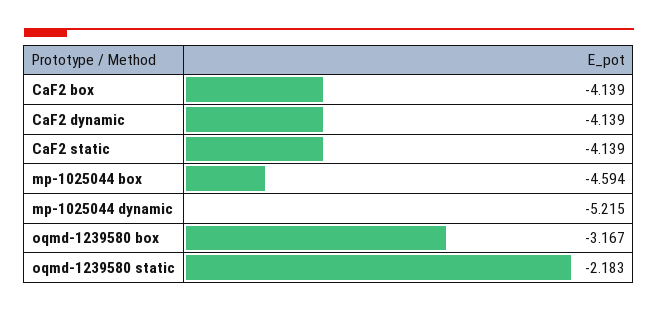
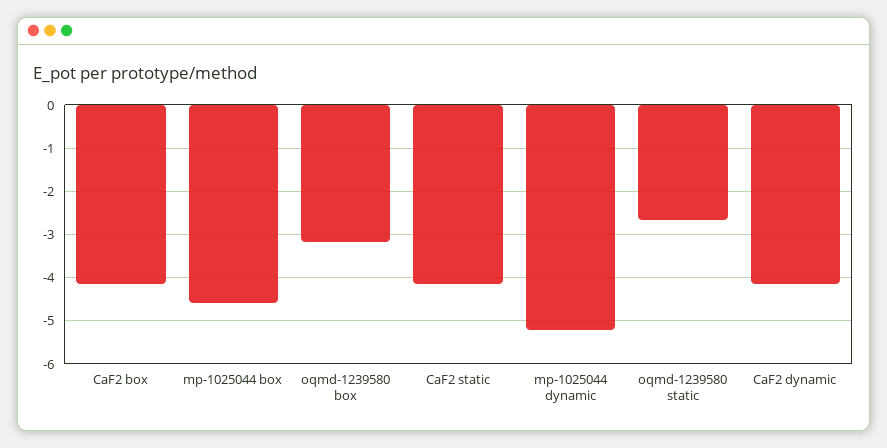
  {
    "CaF2 box": -4.139,
    "CaF2 dynamic": -4.139,
    "CaF2 static": -4.139,
    "mp-1025044 box": -4.594,
    "mp-1025044 dynamic": -5.215,
    "oqmd-1239580 box": -3.167,
-   "oqmd-1239580 static": -2.183
+   "oqmd-1239580 static": -2.6
  }

